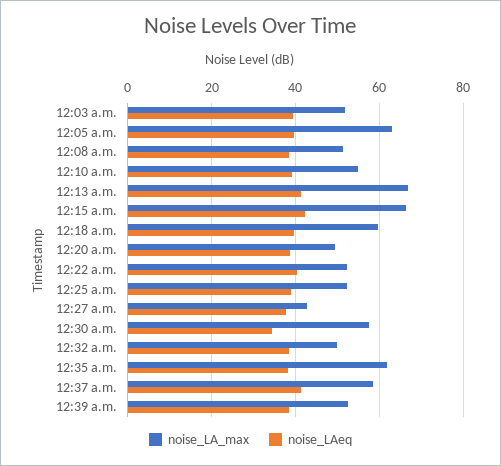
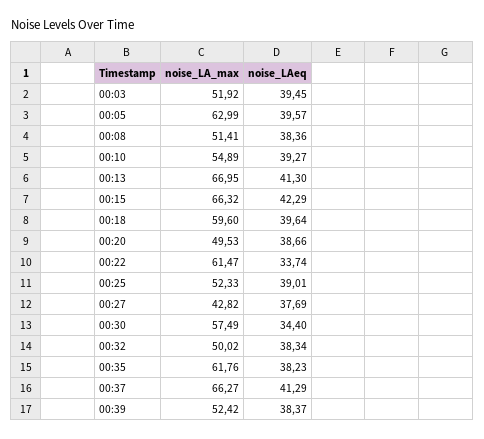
  {
    "noise_LA_max": {
      "12:03 a.m.": 51.92,
      "12:05 a.m.": 62.99,
      "12:08 a.m.": 51.41,
      "12:10 a.m.": 54.89,
      "12:13 a.m.": 66.95,
      "12:15 a.m.": 66.32,
      "12:18 a.m.": 59.6,
      "12:20 a.m.": 49.53,
-     "12:22 a.m.": 52,
+     "12:22 a.m.": 61.47,
      "12:25 a.m.": 52.33,
      "12:27 a.m.": 42.82,
      "12:30 a.m.": 57.49,
      "12:32 a.m.": 50.02,
      "12:35 a.m.": 61.76,
-     "12:37 a.m.": 58,
+     "12:37 a.m.": 66.27,
      "12:39 a.m.": 52.42
    },
    "noise_LAeq": {
      "12:03 a.m.": 39.45,
      "12:05 a.m.": 39.57,
      "12:08 a.m.": 38.36,
      "12:10 a.m.": 39.27,
      "12:13 a.m.": 41.3,
      "12:15 a.m.": 42.29,
      "12:18 a.m.": 39.64,
      "12:20 a.m.": 38.66,
-     "12:22 a.m.": 40,
+     "12:22 a.m.": 33.74,
      "12:25 a.m.": 39.01,
      "12:27 a.m.": 37.69,
      "12:30 a.m.": 34.4,
      "12:32 a.m.": 38.34,
      "12:35 a.m.": 38.23,
      "12:37 a.m.": 41.29,
      "12:39 a.m.": 38.37
    }
  }

